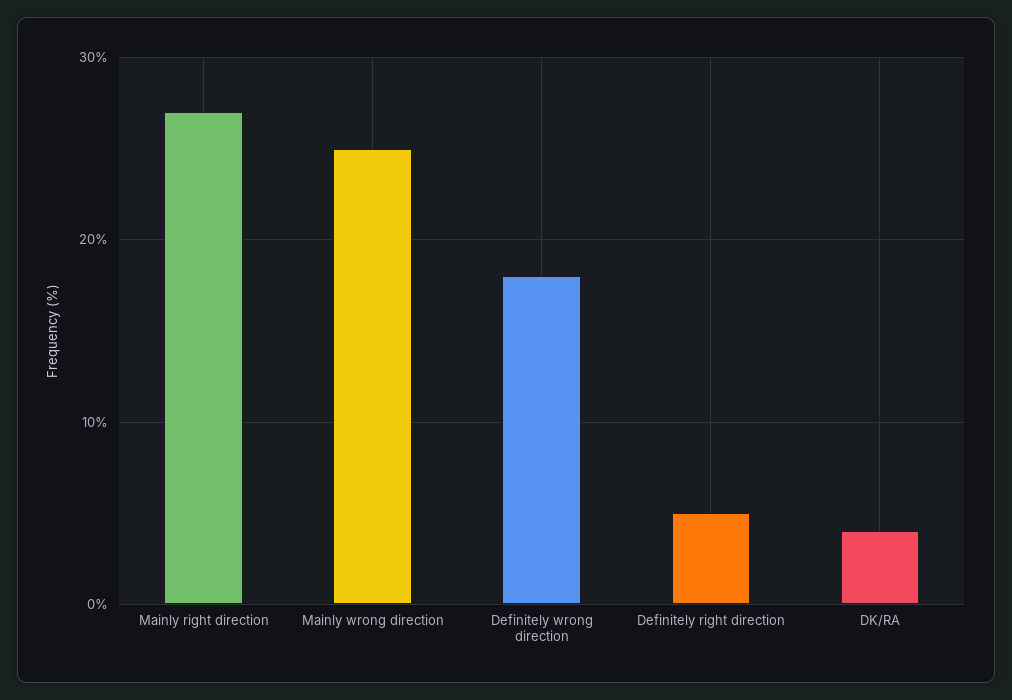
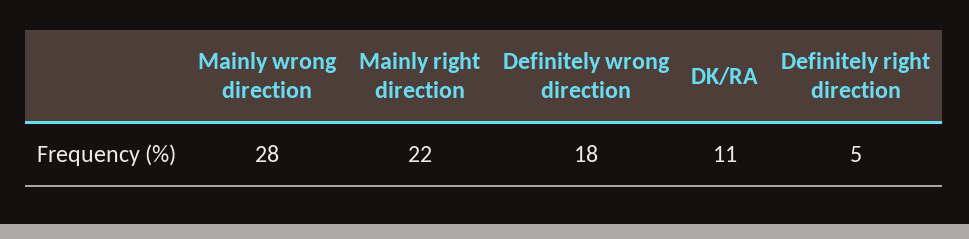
  {
-   "Mainly right direction": 27,
+   "Mainly right direction": 22,
-   "Mainly wrong direction": 25,
+   "Mainly wrong direction": 28,
    "Definitely wrong direction": 18,
    "Definitely right direction": 5,
-   "DK/RA": 4
+   "DK/RA": 11
  }

